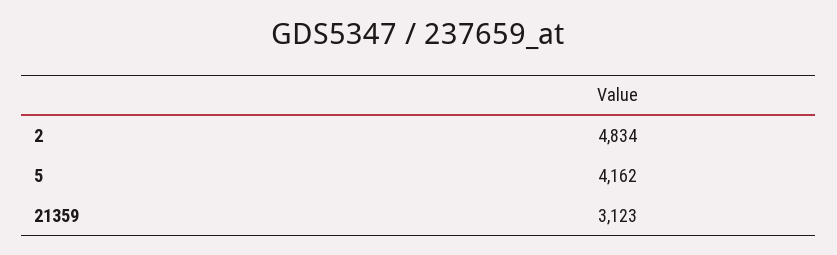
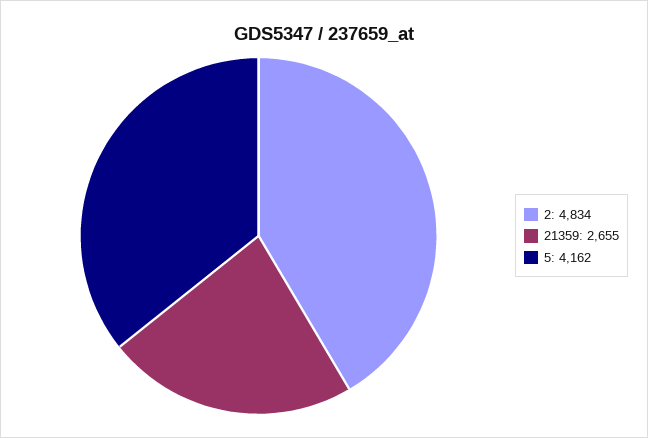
  {
    "2": 4834,
    "5": 4162,
-   "21359": 3123
+   "21359": 2655
  }

